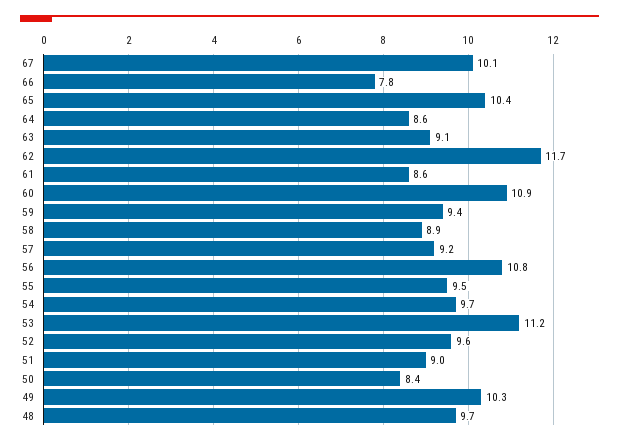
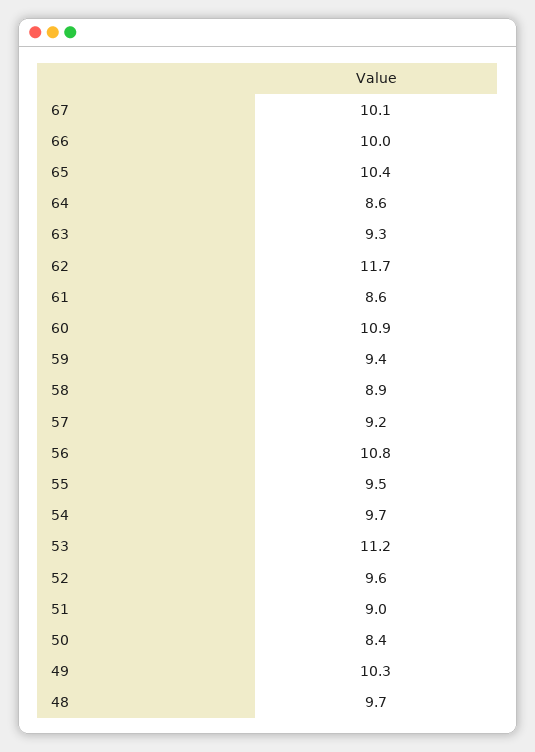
  {
    "67": 10.1,
-   "66": 7.8,
+   "66": 10,
    "65": 10.4,
    "64": 8.6,
-   "63": 9.1,
+   "63": 9.3,
    "62": 11.7,
    "61": 8.6,
    "60": 10.9,
    "59": 9.4,
    "58": 8.9,
    "57": 9.2,
    "56": 10.8,
    "55": 9.5,
    "54": 9.7,
    "53": 11.2,
    "52": 9.6,
    "51": 9,
    "50": 8.4,
    "49": 10.3,
    "48": 9.7
  }

